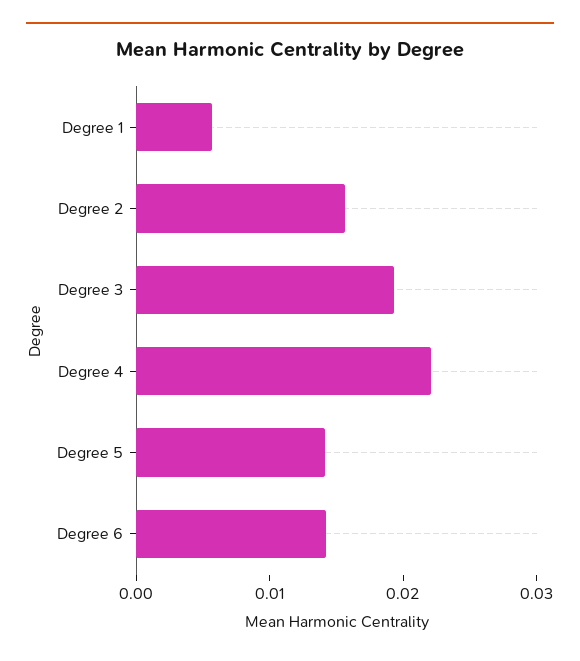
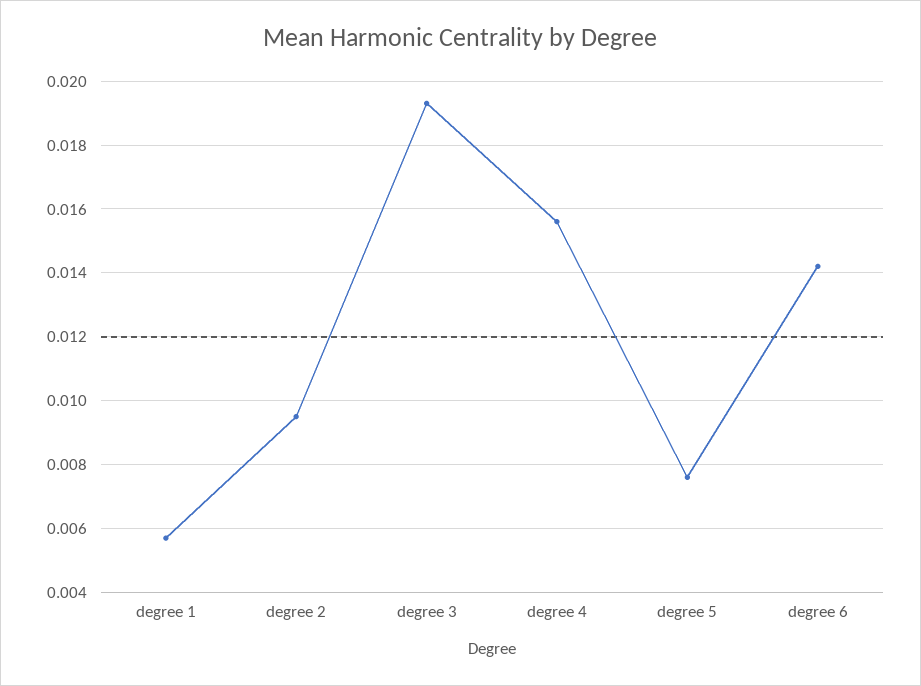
  {
    "Degree 1": 0.0055,
-   "Degree 2": 0.016,
+   "Degree 2": 0.0095,
    "Degree 3": 0.0195,
-   "Degree 4": 0.022,
+   "Degree 4": 0.0155,
-   "Degree 5": 0.014,
+   "Degree 5": 0.0075,
    "Degree 6": 0.014
  }

